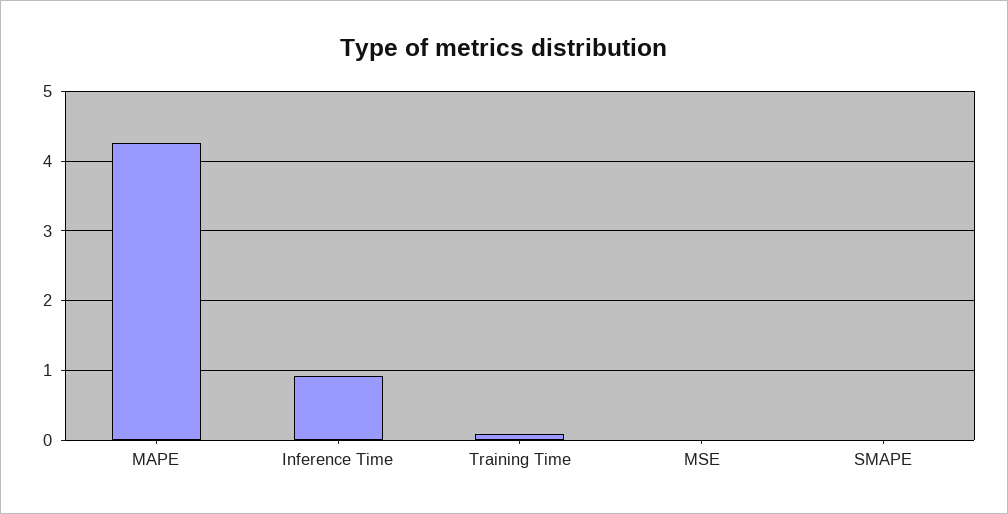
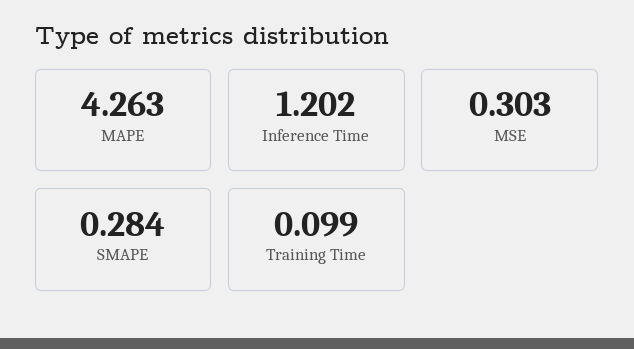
  {
    "MAPE": 4.263,
-   "Inference Time": 0.9,
+   "Inference Time": 1.202,
    "Training Time": 0.099,
-   "MSE": 0,
+   "MSE": 0.303,
-   "SMAPE": 0
+   "SMAPE": 0.284
  }

